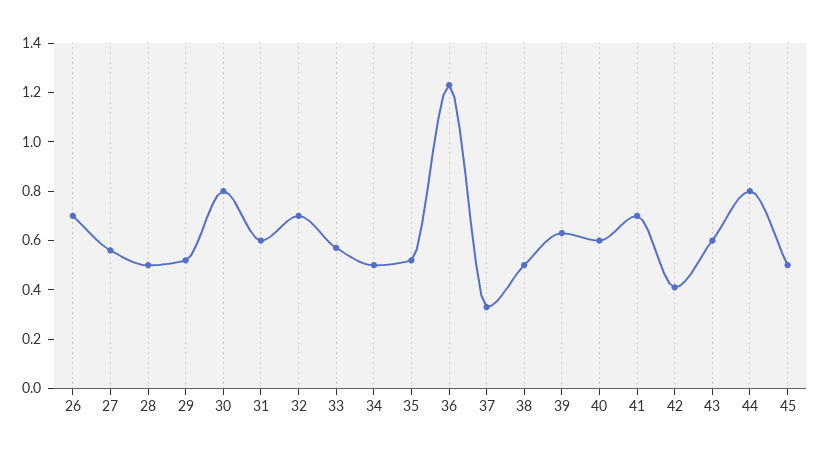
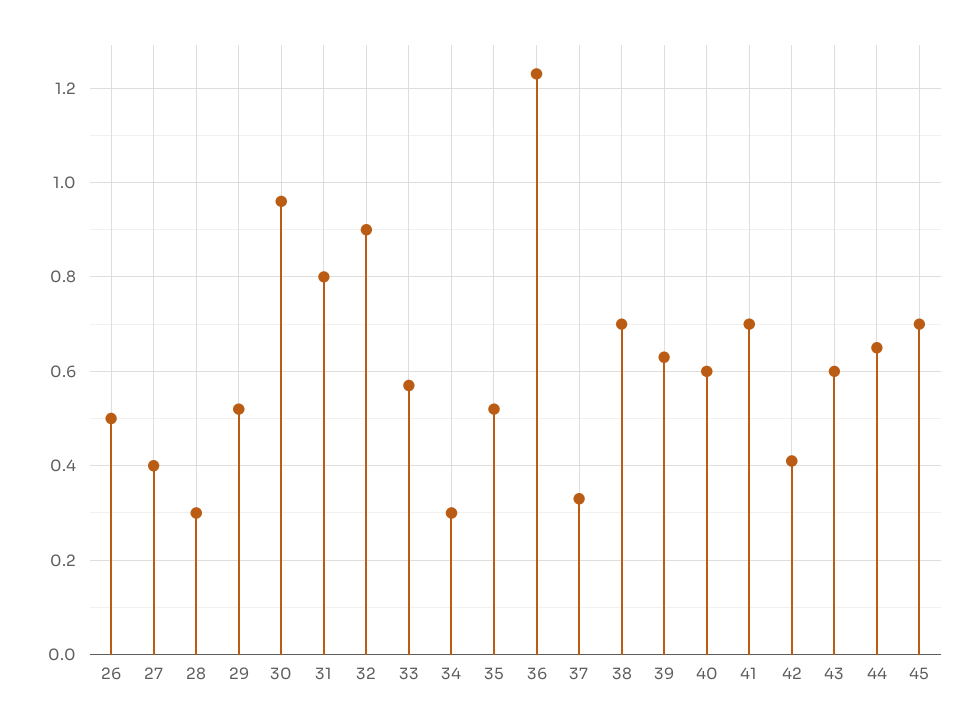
  {
-   "26": 0.7,
+   "26": 0.5,
-   "27": 0.55,
+   "27": 0.4,
-   "28": 0.5,
+   "28": 0.3,
    "29": 0.5,
-   "30": 0.8,
+   "30": 0.95,
-   "31": 0.6,
+   "31": 0.8,
-   "32": 0.7,
+   "32": 0.9,
    "33": 0.55,
-   "34": 0.5,
+   "34": 0.3,
    "35": 0.5,
    "36": 1.25,
    "37": 0.35,
-   "38": 0.5,
+   "38": 0.7,
    "39": 0.65,
    "40": 0.6,
    "41": 0.7,
    "42": 0.4,
    "43": 0.6,
-   "44": 0.8,
+   "44": 0.65,
-   "45": 0.5
+   "45": 0.7
  }

